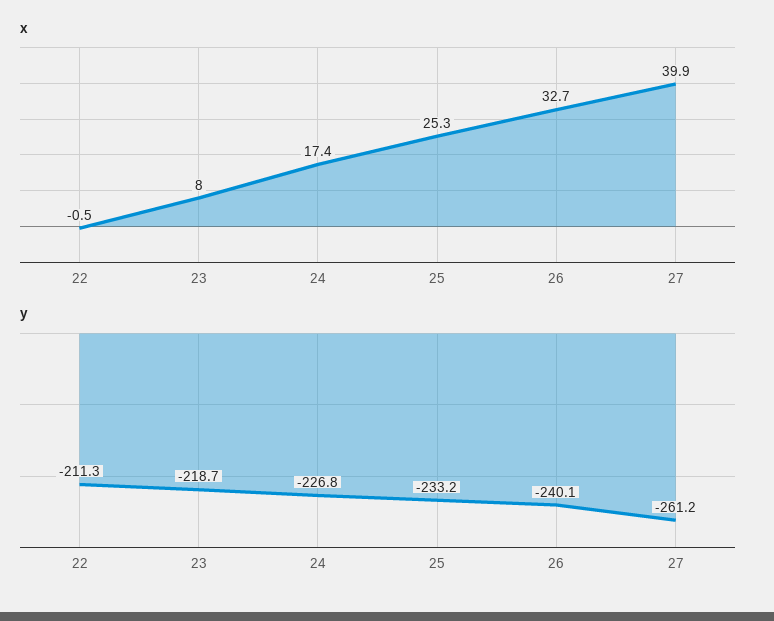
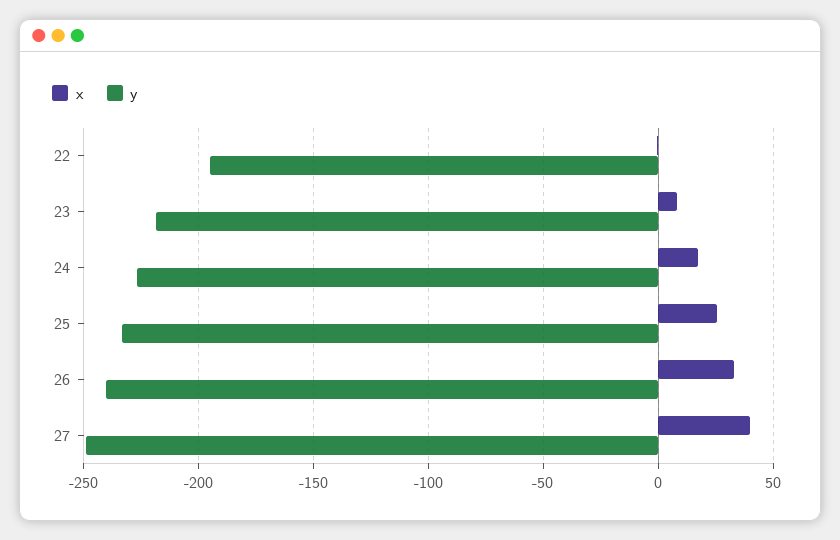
  {
    "x": {
      "22": -0.5,
      "23": 8,
      "24": 17.4,
      "25": 25.3,
      "26": 32.7,
      "27": 39.9
    },
    "y": {
-     "22": -211.3,
+     "22": -195,
      "23": -218.7,
      "24": -226.8,
      "25": -233.2,
      "26": -240.1,
-     "27": -261.2
+     "27": -250
    }
  }

